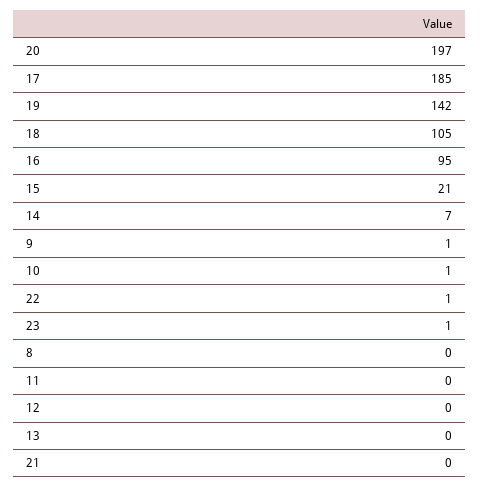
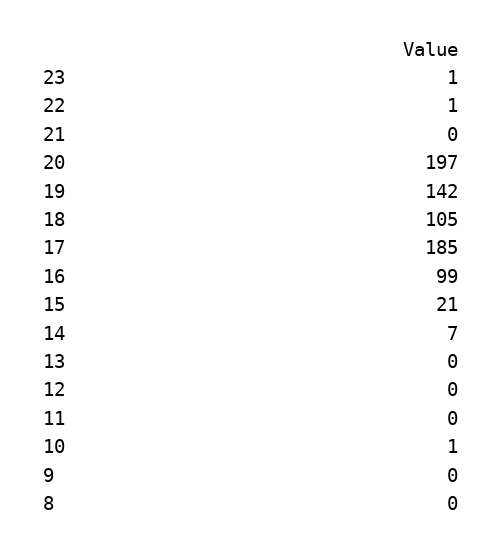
  {
    "20": 197,
    "17": 185,
    "19": 142,
    "18": 105,
-   "16": 95,
+   "16": 99,
    "15": 21,
    "14": 7,
-   "9": 1,
+   "9": 0,
    "10": 1,
    "22": 1,
    "23": 1,
    "8": 0,
    "11": 0,
    "12": 0,
    "13": 0,
    "21": 0
  }

